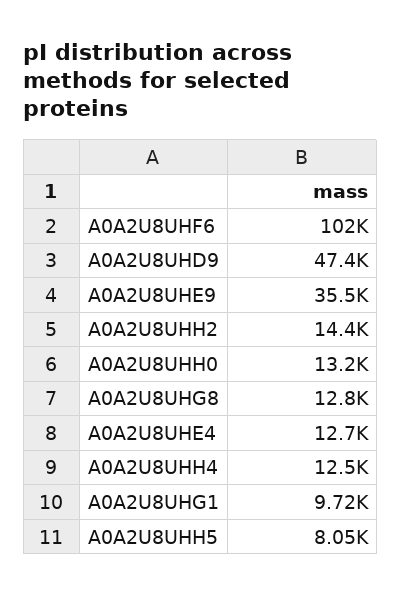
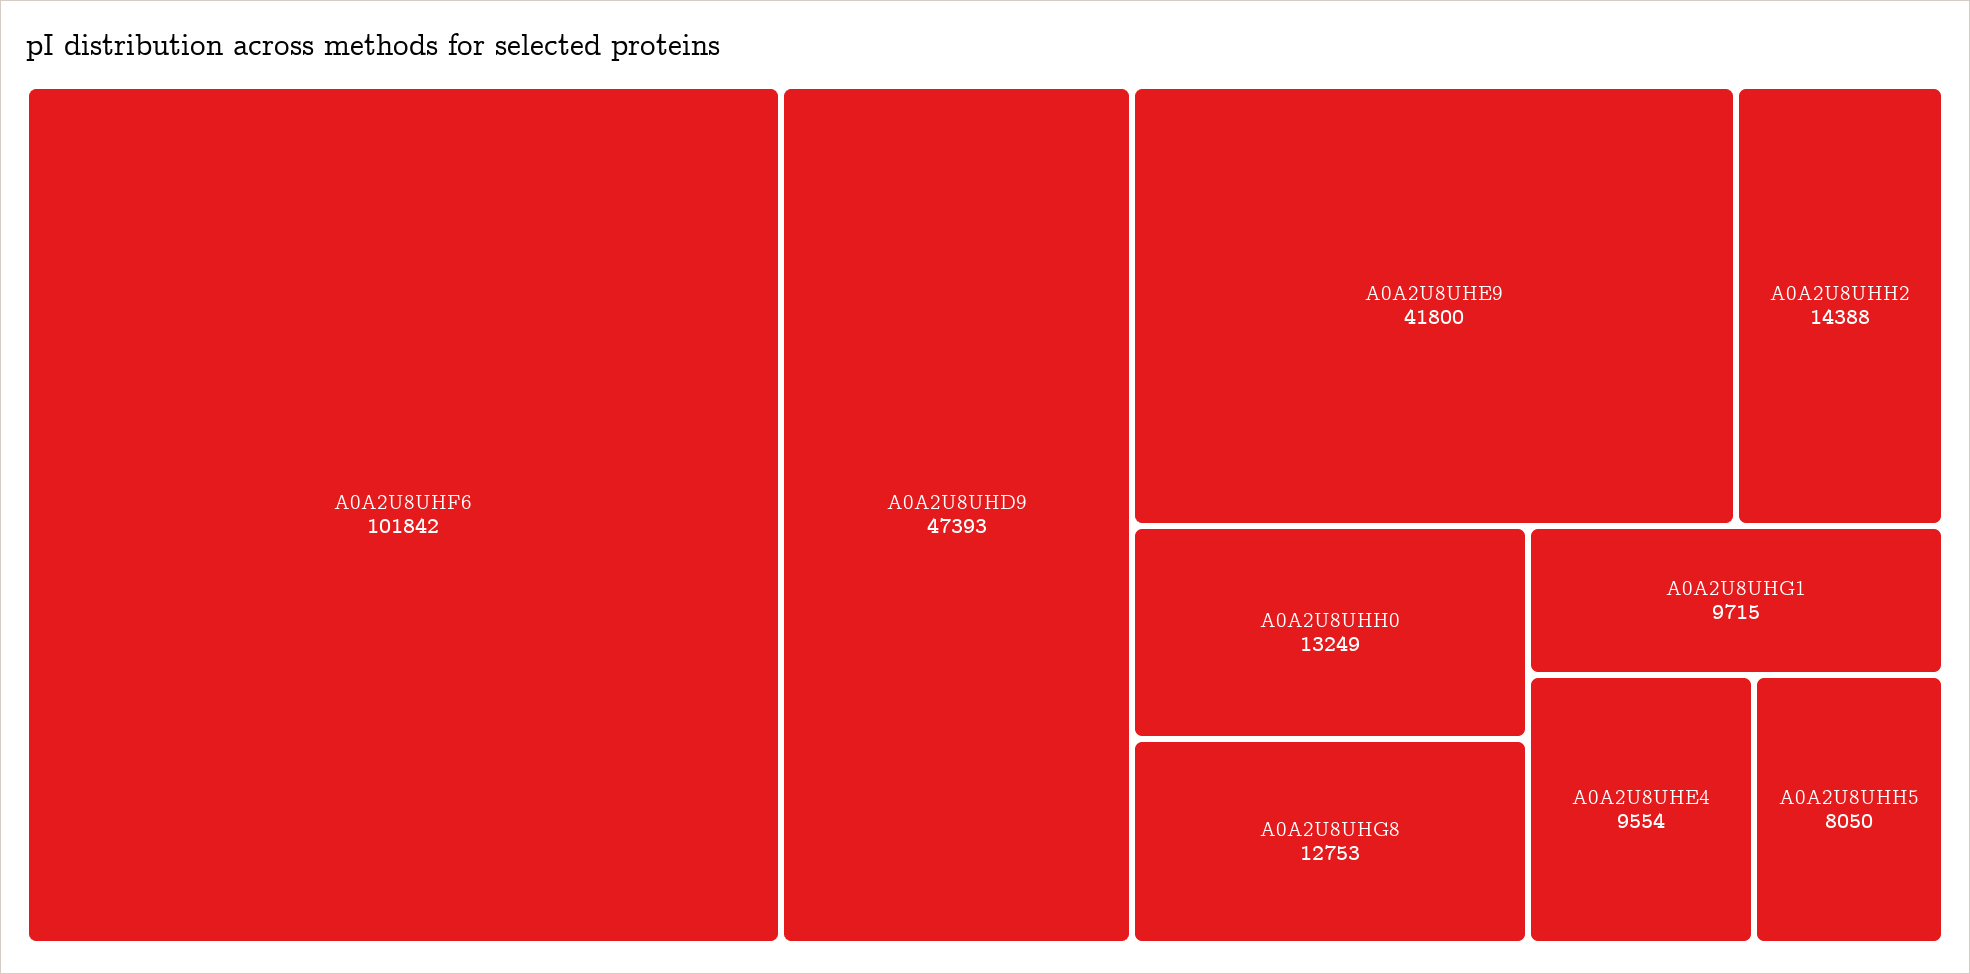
  {
    "A0A2U8UHF6": 101842,
    "A0A2U8UHD9": 47393,
-   "A0A2U8UHE9": 35500,
+   "A0A2U8UHE9": 41800,
    "A0A2U8UHH2": 14388,
    "A0A2U8UHH0": 13249,
    "A0A2U8UHG8": 12753,
-   "A0A2U8UHE4": 12700,
+   "A0A2U8UHE4": 9554,
-   "A0A2U8UHH4": 12500,
    "A0A2U8UHG1": 9715,
    "A0A2U8UHH5": 8050
  }

